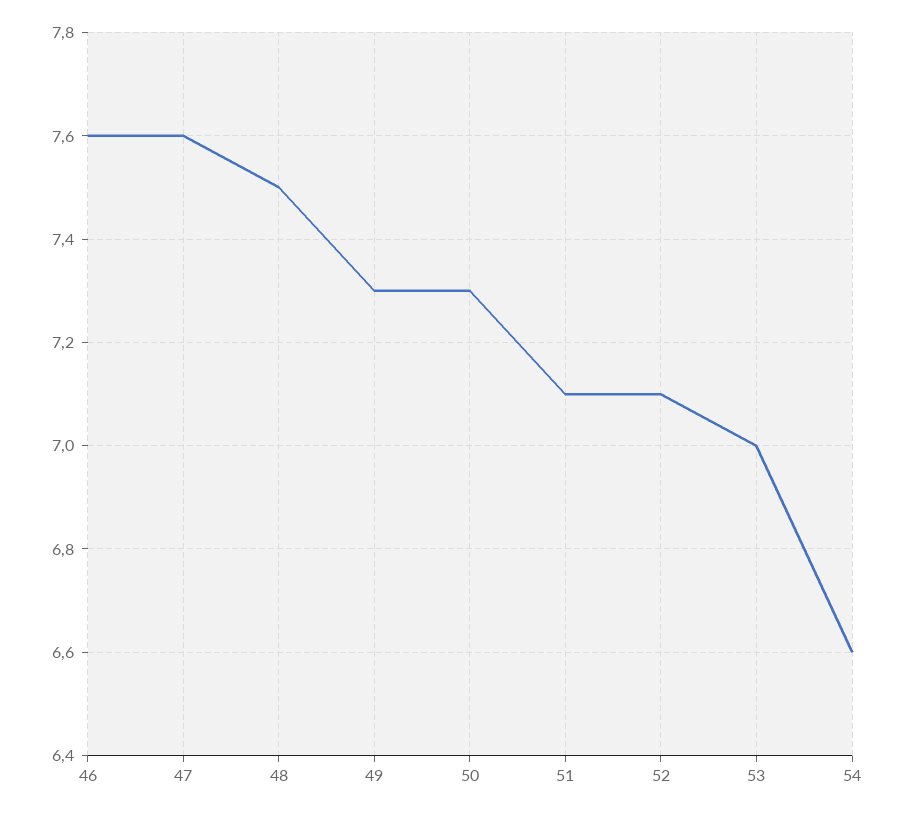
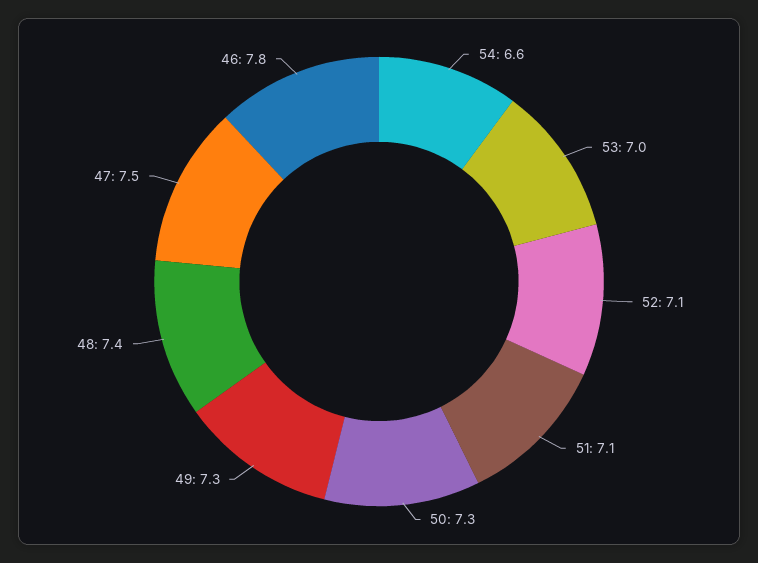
  {
-   "46": 7.6,
+   "46": 7.8,
-   "47": 7.6,
+   "47": 7.5,
-   "48": 7.5,
+   "48": 7.4,
    "49": 7.3,
    "50": 7.3,
    "51": 7.1,
    "52": 7.1,
    "53": 7,
    "54": 6.6
  }

